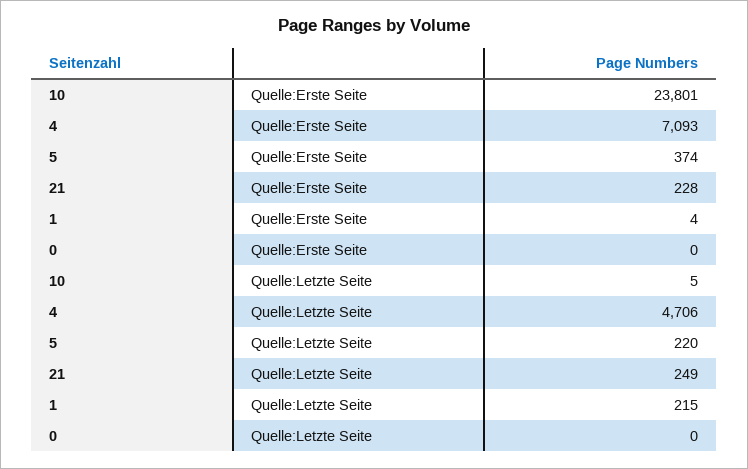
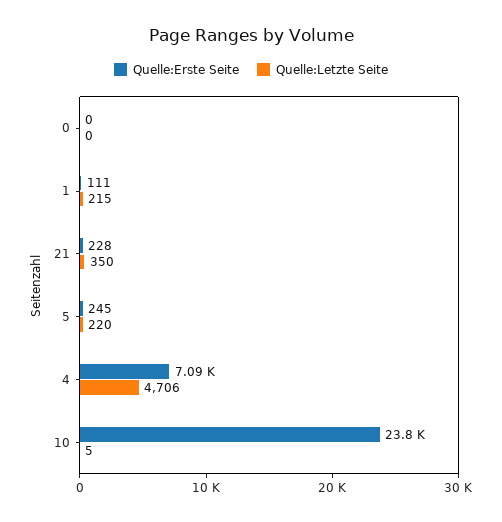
  {
    "Quelle:Erste Seite": {
      "10": 23801,
      "4": 7093,
-     "5": 374,
+     "5": 245,
      "21": 228,
-     "1": 4,
+     "1": 111,
      "0": 0
    },
    "Quelle:Letzte Seite": {
      "10": 5,
      "4": 4706,
      "5": 220,
-     "21": 249,
+     "21": 350,
      "1": 215,
      "0": 0
    }
  }

